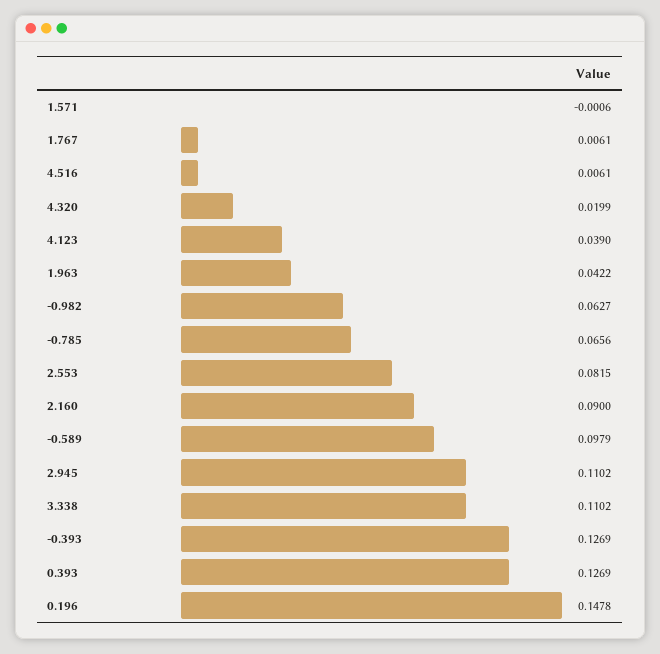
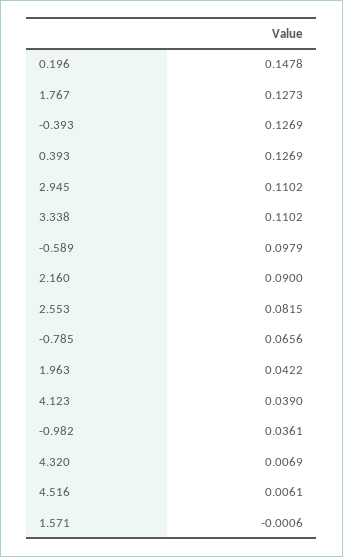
  {
    "1.571": -0.0006,
-   "1.767": 0.0061,
+   "1.767": 0.1273,
    "4.516": 0.0061,
-   "4.320": 0.0199,
+   "4.320": 0.0069,
    "4.123": 0.039,
    "1.963": 0.0422,
-   "-0.982": 0.0627,
+   "-0.982": 0.0361,
    "-0.785": 0.0656,
    "2.553": 0.0815,
    "2.160": 0.09,
    "-0.589": 0.0979,
    "2.945": 0.1102,
    "3.338": 0.1102,
    "-0.393": 0.1269,
    "0.393": 0.1269,
    "0.196": 0.1478
  }

